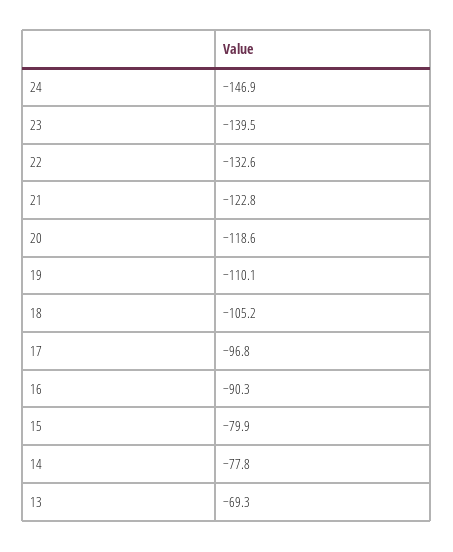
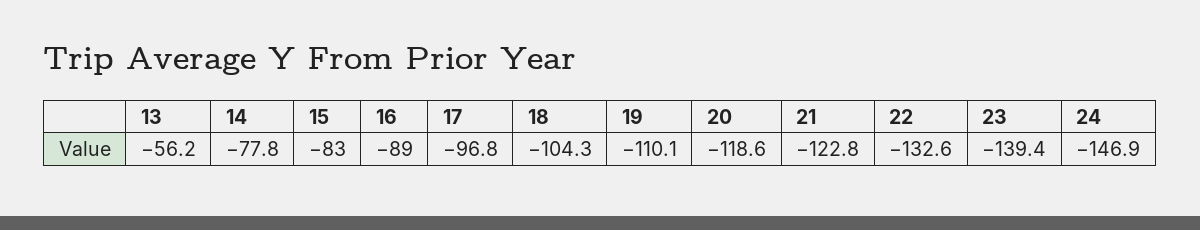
  {
    "24": -146.9,
-   "23": -139.5,
+   "23": -139.4,
    "22": -132.6,
    "21": -122.8,
    "20": -118.6,
    "19": -110.1,
-   "18": -105.2,
+   "18": -104.3,
    "17": -96.8,
-   "16": -90.3,
+   "16": -89,
-   "15": -79.9,
+   "15": -83,
    "14": -77.8,
-   "13": -69.3
+   "13": -56.2
  }

